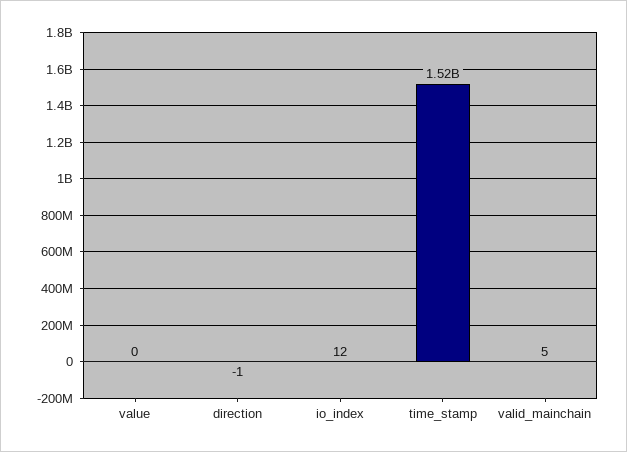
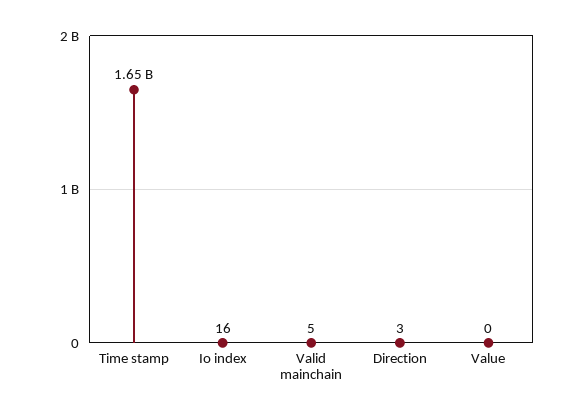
  {
    "value": 0,
-   "direction": -1,
+   "direction": 3,
-   "io_index": 12,
+   "io_index": 16,
-   "time_stamp": 1520000000,
+   "time_stamp": 1650000000,
    "valid_mainchain": 5
  }

